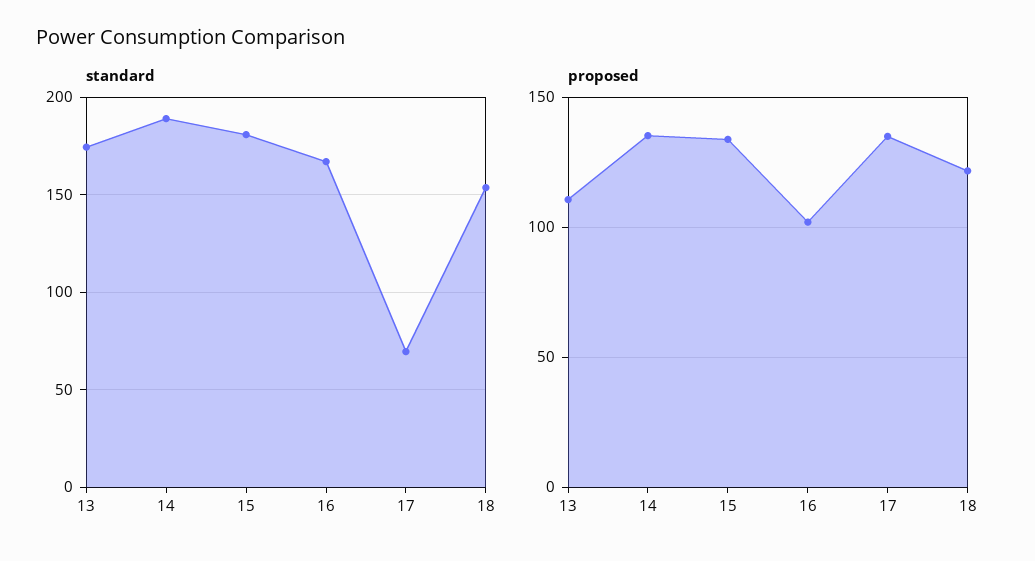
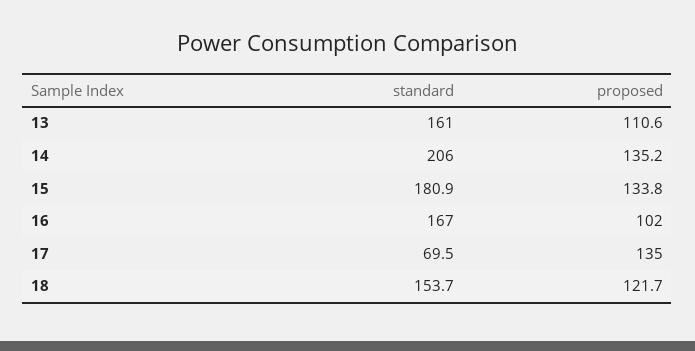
  {
    "standard": {
-     "13": 175,
+     "13": 161,
-     "14": 190,
+     "14": 206,
      "15": 180.9,
      "16": 167,
      "17": 69.5,
      "18": 153.7
    },
    "proposed": {
      "13": 110.6,
      "14": 135.2,
      "15": 133.8,
      "16": 102,
      "17": 135,
      "18": 121.7
    }
  }

